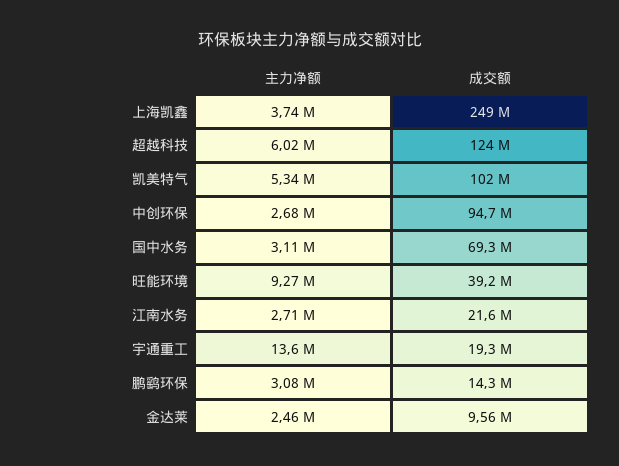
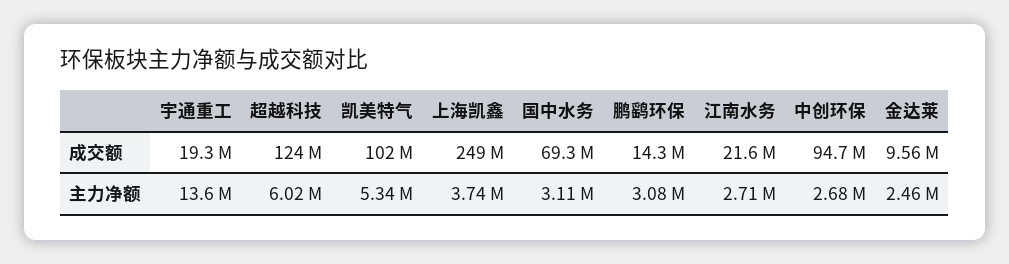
  {
    "主力净额": {
      "上海凯鑫": 3740000,
      "超越科技": 6020000,
      "凯美特气": 5340000,
      "中创环保": 2680000,
      "国中水务": 3110000,
-     "旺能环境": 9270000,
      "江南水务": 2710000,
      "宇通重工": 13600000,
      "鹏鹞环保": 3080000,
      "金达莱": 2460000
    },
    "成交额": {
      "上海凯鑫": 249000000,
      "超越科技": 124000000,
      "凯美特气": 102000000,
      "中创环保": 94700000,
      "国中水务": 69300000,
-     "旺能环境": 39200000,
      "江南水务": 21600000,
      "宇通重工": 19300000,
      "鹏鹞环保": 14300000,
      "金达莱": 9560000
    }
  }

